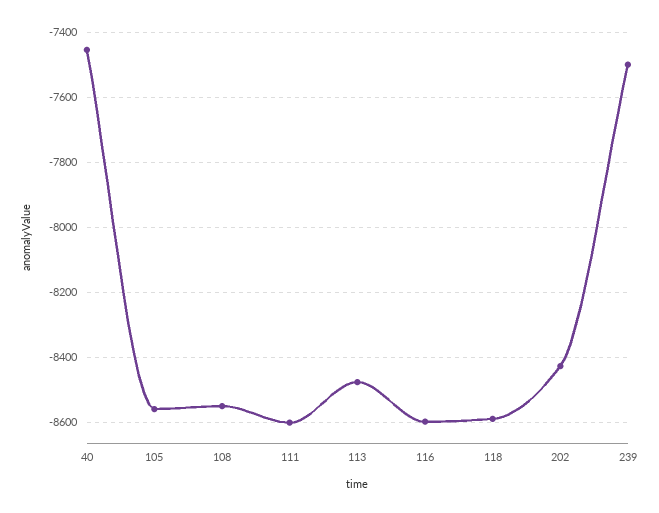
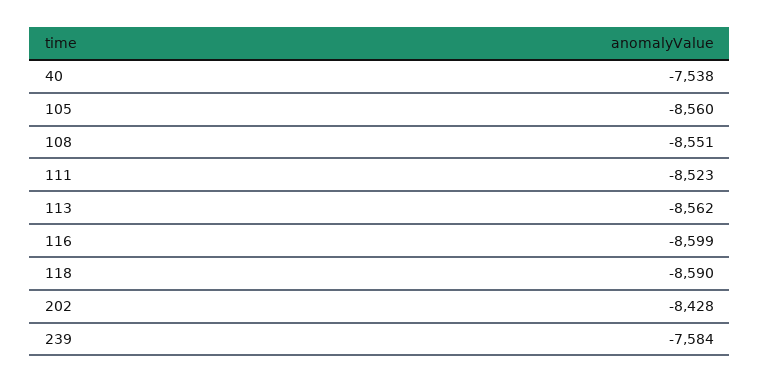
  {
-   "40": -7460,
+   "40": -7538,
    "105": -8560,
    "108": -8551,
-   "111": -8600,
+   "111": -8523,
-   "113": -8480,
+   "113": -8562,
    "116": -8599,
    "118": -8590,
    "202": -8428,
-   "239": -7500
+   "239": -7584
  }

